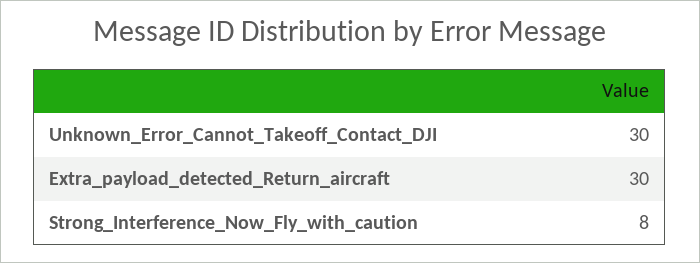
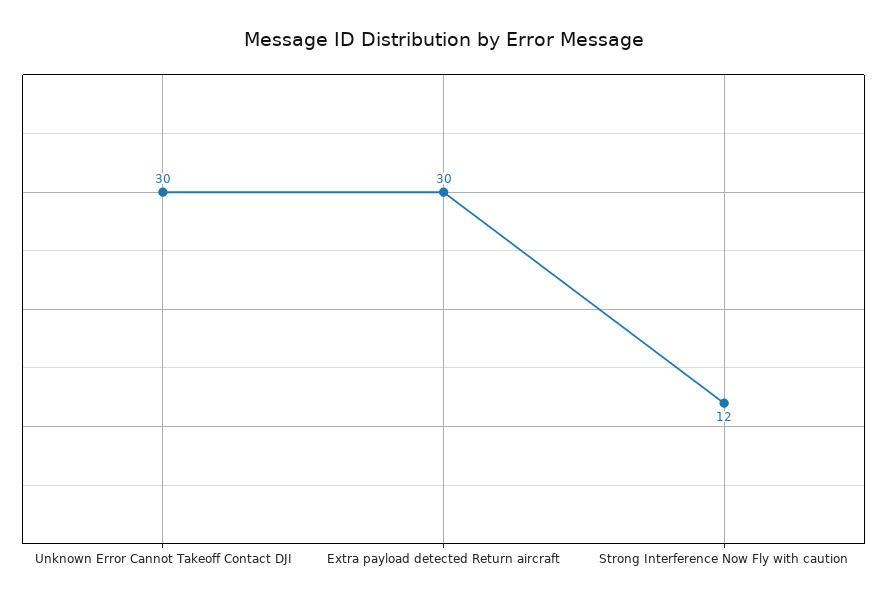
  {
    "Unknown_Error_Cannot_Takeoff_Contact_DJI": 30,
    "Extra_payload_detected_Return_aircraft": 30,
-   "Strong_Interference_Now_Fly_with_caution": 8
+   "Strong_Interference_Now_Fly_with_caution": 12
  }

